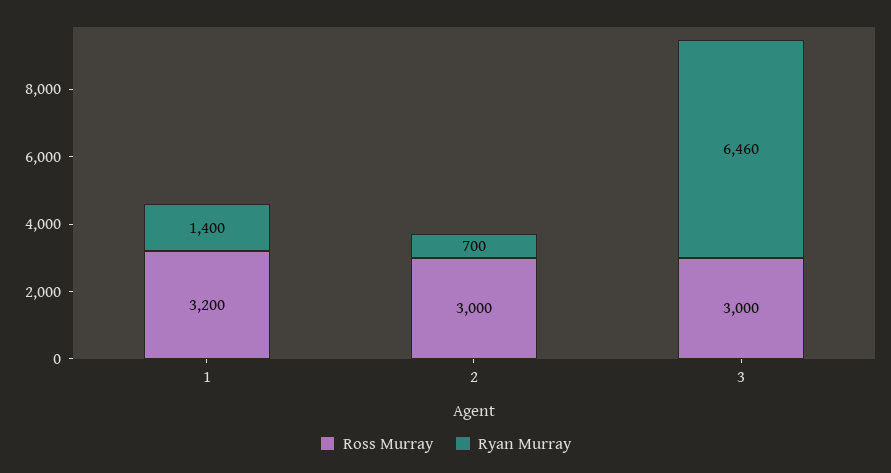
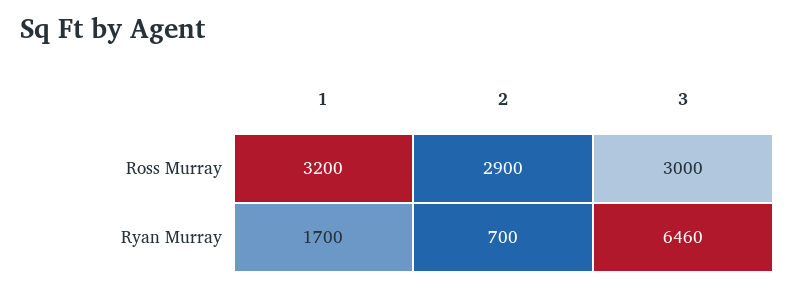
  {
    "Ross Murray": {
      "1": 3200,
-     "2": 3000,
+     "2": 2900,
      "3": 3000
    },
    "Ryan Murray": {
-     "1": 1400,
+     "1": 1700,
      "2": 700,
      "3": 6460
    }
  }

